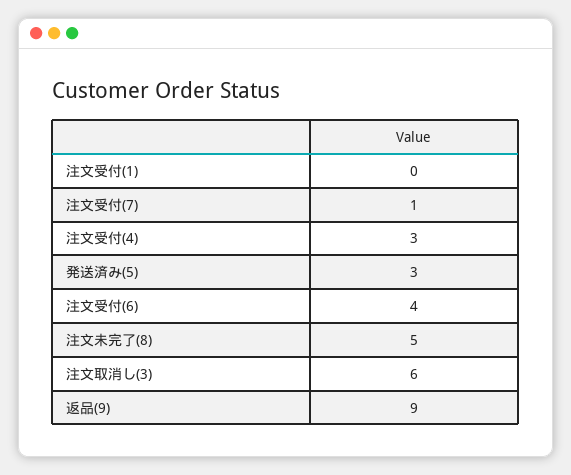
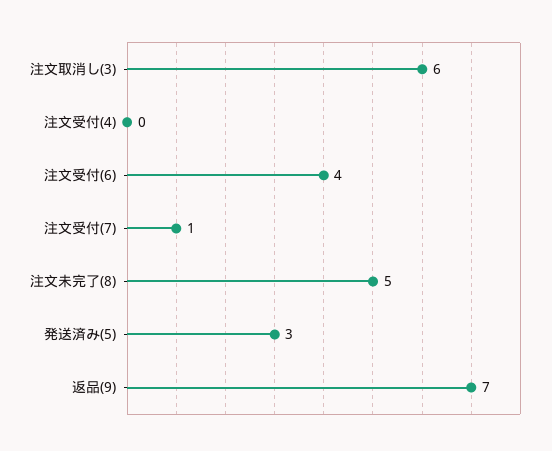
  {
-   "注文受付(1)": 0,
    "注文受付(7)": 1,
-   "注文受付(4)": 3,
+   "注文受付(4)": 0,
    "発送済み(5)": 3,
    "注文受付(6)": 4,
    "注文未完了(8)": 5,
    "注文取消し(3)": 6,
-   "返品(9)": 9
+   "返品(9)": 7
  }

